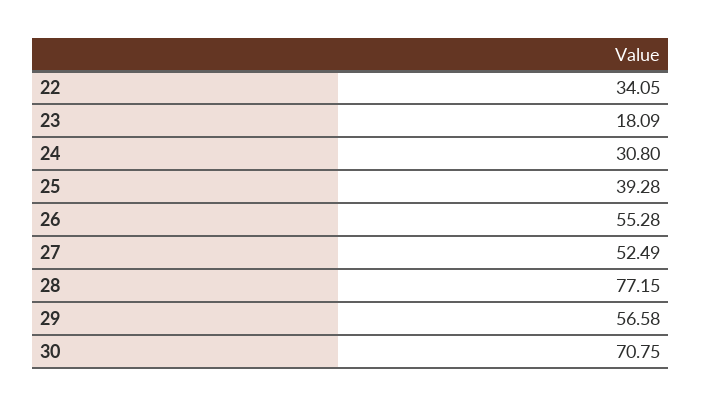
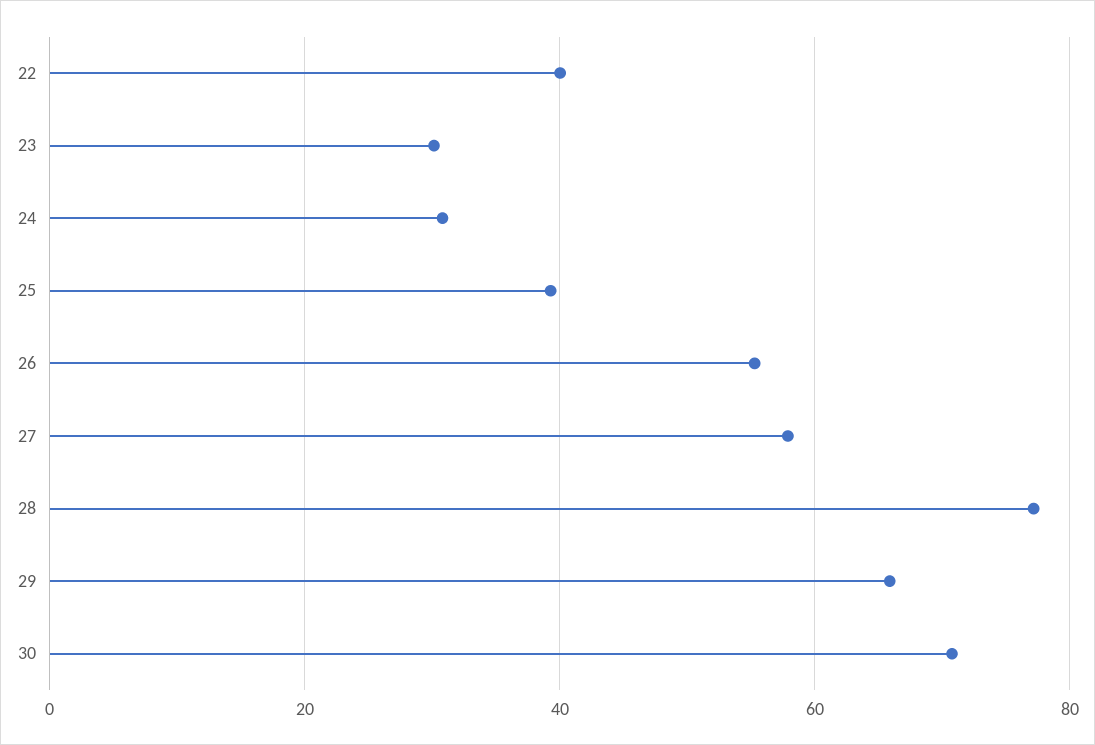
  {
-   "22": 34.05,
+   "22": 40,
-   "23": 18.09,
+   "23": 30,
    "24": 30.8,
    "25": 39.28,
    "26": 55.28,
-   "27": 52.49,
+   "27": 58,
    "28": 77.15,
-   "29": 56.58,
+   "29": 66,
    "30": 70.75
  }

